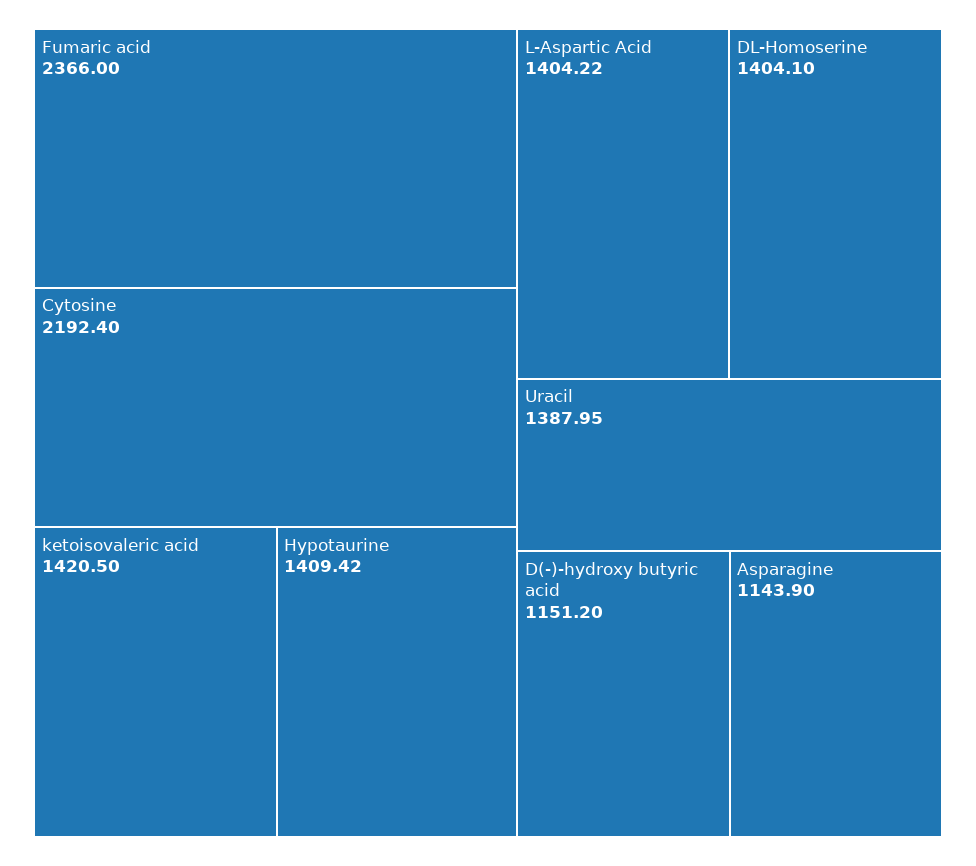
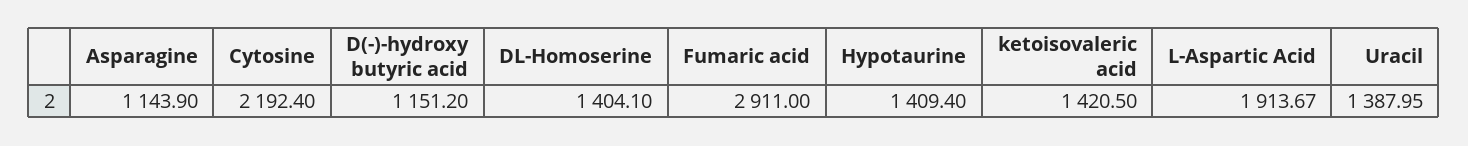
  {
-   "Fumaric acid": 2366,
+   "Fumaric acid": 2911,
    "Cytosine": 2192.4,
    "ketoisovaleric acid": 1420.5,
-   "Hypotaurine": 1409.42,
+   "Hypotaurine": 1409.4,
-   "L-Aspartic Acid": 1404.22,
+   "L-Aspartic Acid": 1913.67,
    "DL-Homoserine": 1404.1,
    "Uracil": 1387.95,
    "D(-)-hydroxy butyric acid": 1151.2,
    "Asparagine": 1143.9
  }

